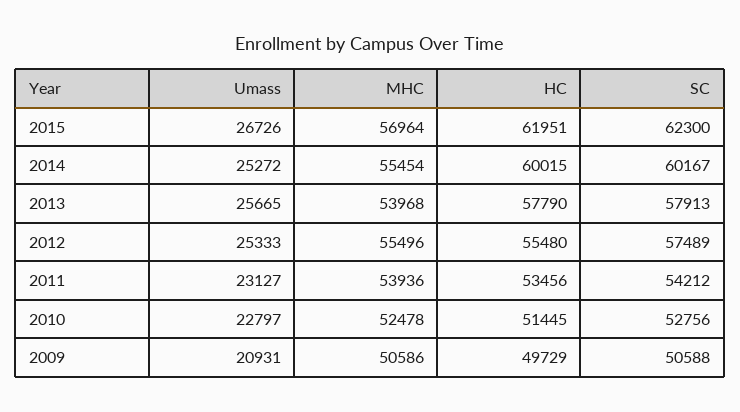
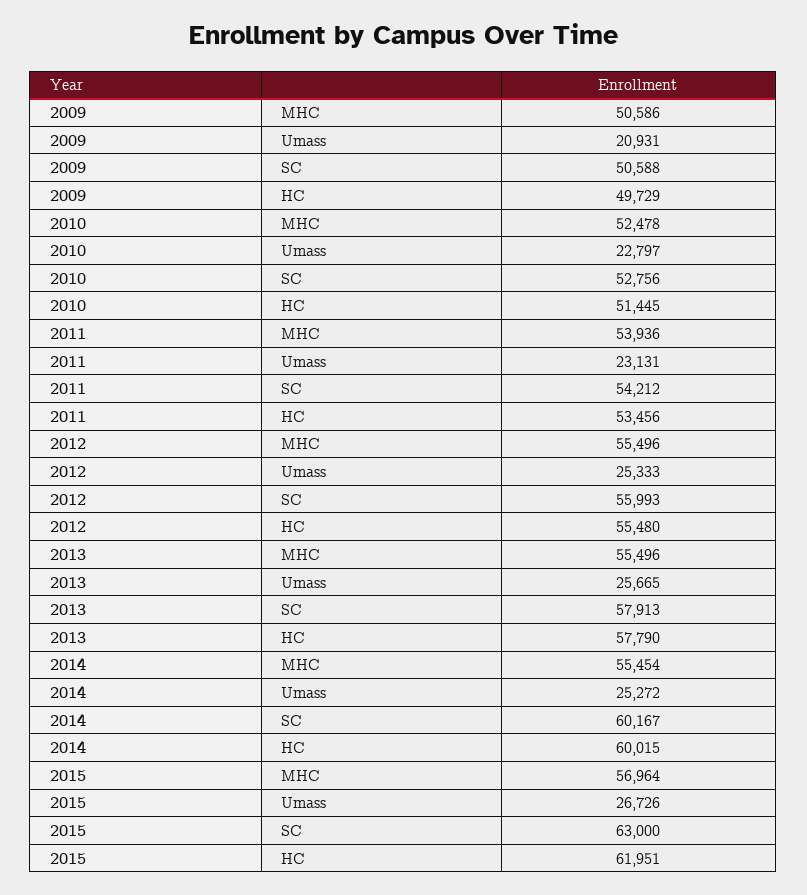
  {
    "Umass": {
      "2015": 26726,
      "2014": 25272,
      "2013": 25665,
      "2012": 25333,
-     "2011": 23127,
+     "2011": 23131,
      "2010": 22797,
      "2009": 20931
    },
    "MHC": {
      "2015": 56964,
      "2014": 55454,
-     "2013": 53968,
+     "2013": 55496,
      "2012": 55496,
      "2011": 53936,
      "2010": 52478,
      "2009": 50586
    },
    "HC": {
      "2015": 61951,
      "2014": 60015,
      "2013": 57790,
      "2012": 55480,
      "2011": 53456,
      "2010": 51445,
      "2009": 49729
    },
    "SC": {
-     "2015": 62300,
+     "2015": 63000,
      "2014": 60167,
      "2013": 57913,
-     "2012": 57489,
+     "2012": 55993,
      "2011": 54212,
      "2010": 52756,
      "2009": 50588
    }
  }

